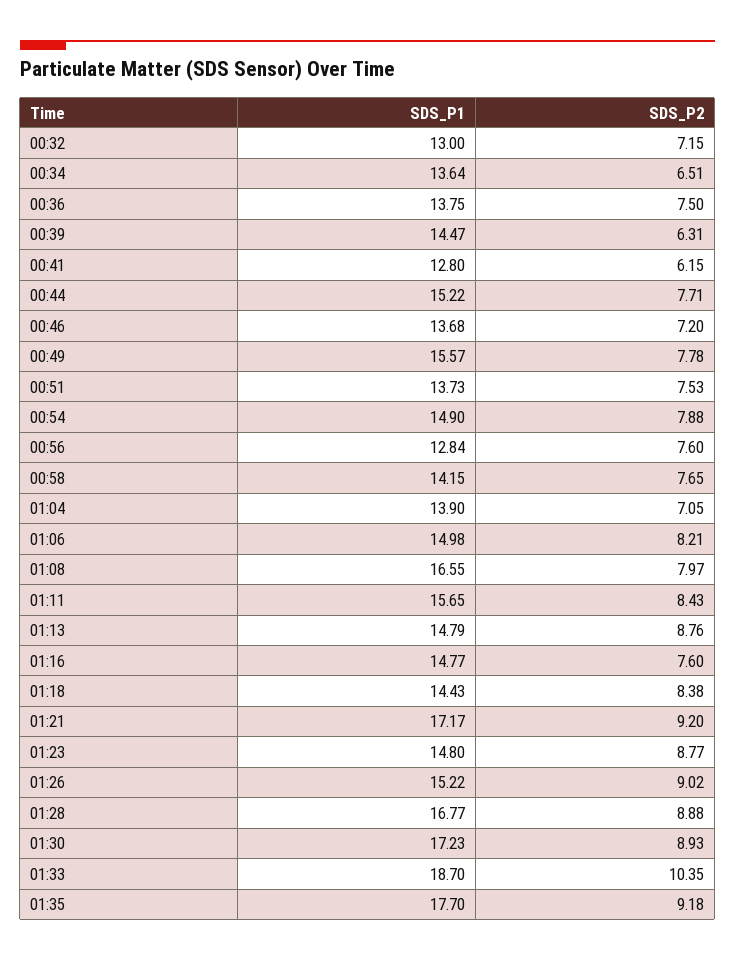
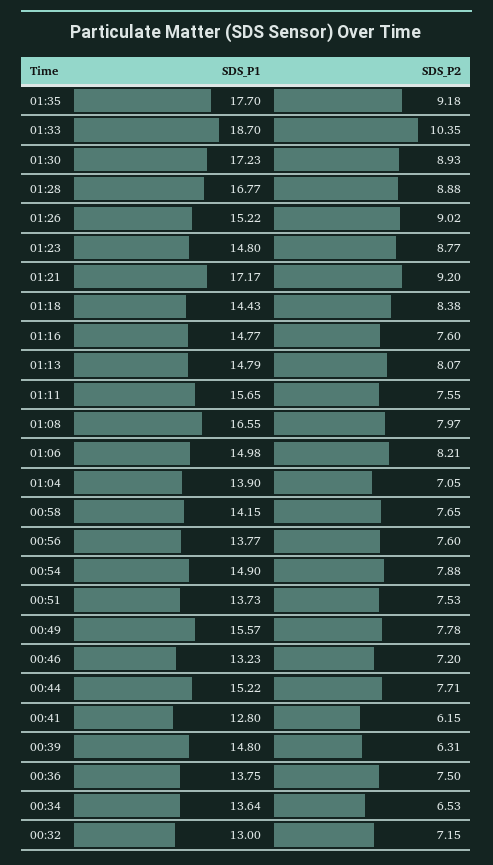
  {
    "SDS_P1": {
      "00:32": 13,
      "00:34": 13.64,
      "00:36": 13.75,
-     "00:39": 14.47,
+     "00:39": 14.8,
      "00:41": 12.8,
      "00:44": 15.22,
-     "00:46": 13.68,
+     "00:46": 13.23,
      "00:49": 15.57,
      "00:51": 13.73,
      "00:54": 14.9,
-     "00:56": 12.84,
+     "00:56": 13.77,
      "00:58": 14.15,
      "01:04": 13.9,
      "01:06": 14.98,
      "01:08": 16.55,
      "01:11": 15.65,
      "01:13": 14.79,
      "01:16": 14.77,
      "01:18": 14.43,
      "01:21": 17.17,
      "01:23": 14.8,
      "01:26": 15.22,
      "01:28": 16.77,
      "01:30": 17.23,
      "01:33": 18.7,
      "01:35": 17.7
    },
    "SDS_P2": {
      "00:32": 7.15,
-     "00:34": 6.51,
+     "00:34": 6.53,
      "00:36": 7.5,
      "00:39": 6.31,
      "00:41": 6.15,
      "00:44": 7.71,
      "00:46": 7.2,
      "00:49": 7.78,
      "00:51": 7.53,
      "00:54": 7.88,
      "00:56": 7.6,
      "00:58": 7.65,
      "01:04": 7.05,
      "01:06": 8.21,
      "01:08": 7.97,
-     "01:11": 8.43,
+     "01:11": 7.55,
-     "01:13": 8.76,
+     "01:13": 8.07,
      "01:16": 7.6,
      "01:18": 8.38,
      "01:21": 9.2,
      "01:23": 8.77,
      "01:26": 9.02,
      "01:28": 8.88,
      "01:30": 8.93,
      "01:33": 10.35,
      "01:35": 9.18
    }
  }

